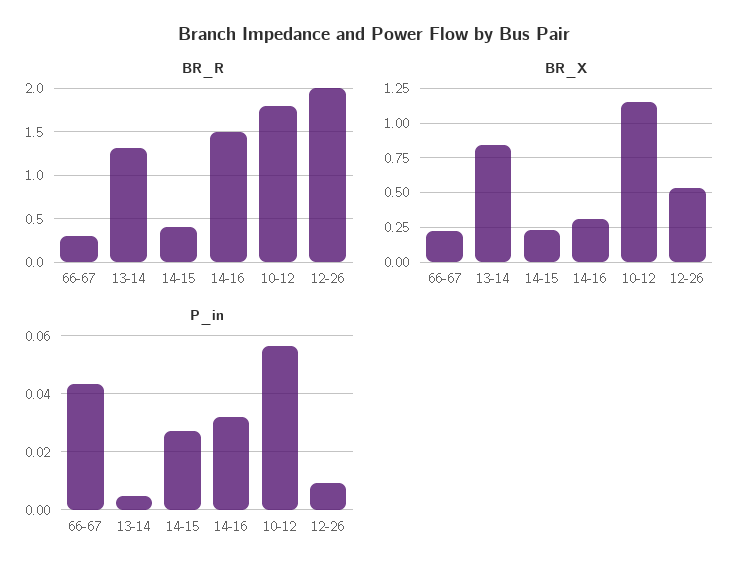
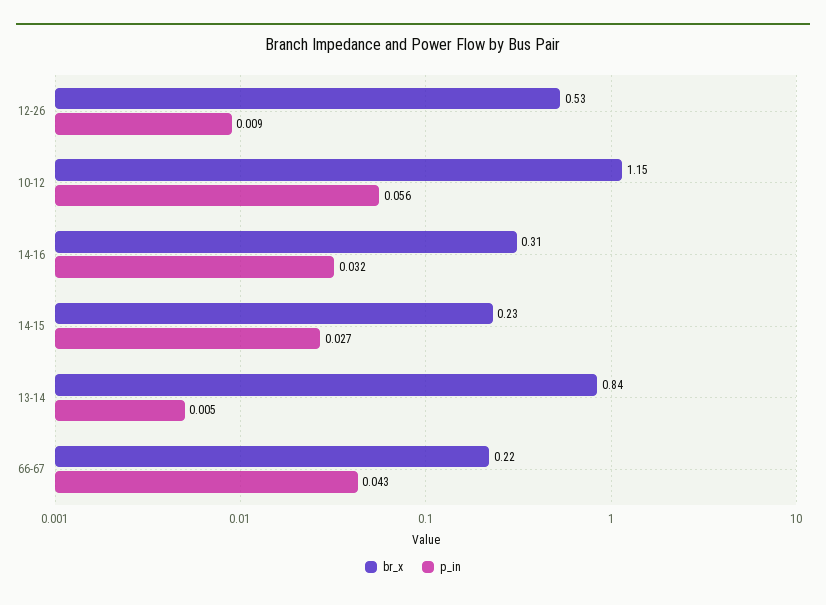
  {
-   "BR_R": {
-     "66-67": 0.3,
-     "13-14": 1.3,
-     "14-15": 0.4,
-     "14-16": 1.5,
-     "10-12": 1.8,
-     "12-26": 2
-   },
    "BR_X": {
      "66-67": 0.22,
      "13-14": 0.84,
      "14-15": 0.23,
      "14-16": 0.31,
      "10-12": 1.15,
      "12-26": 0.53
    },
    "P_in": {
      "66-67": 0.043,
      "13-14": 0.005,
      "14-15": 0.027,
      "14-16": 0.032,
      "10-12": 0.056,
      "12-26": 0.009
    }
  }

